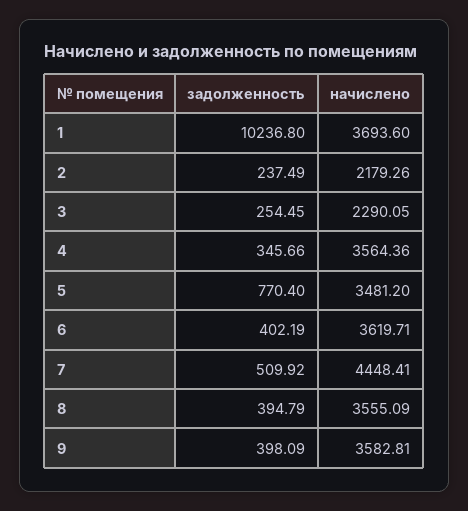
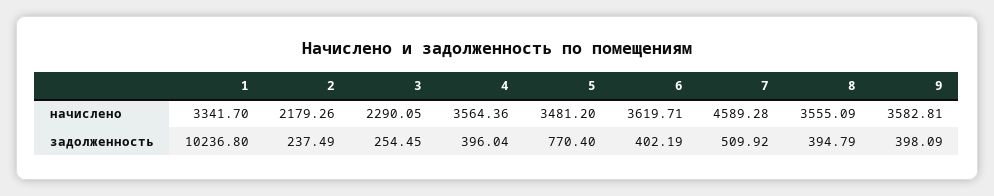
  {
    "задолженность": {
      "1": 10236.8,
      "2": 237.49,
      "3": 254.45,
-     "4": 345.66,
+     "4": 396.04,
      "5": 770.4,
      "6": 402.19,
      "7": 509.92,
      "8": 394.79,
      "9": 398.09
    },
    "начислено": {
-     "1": 3693.6,
+     "1": 3341.7,
      "2": 2179.26,
      "3": 2290.05,
      "4": 3564.36,
      "5": 3481.2,
      "6": 3619.71,
-     "7": 4448.41,
+     "7": 4589.28,
      "8": 3555.09,
      "9": 3582.81
    }
  }

